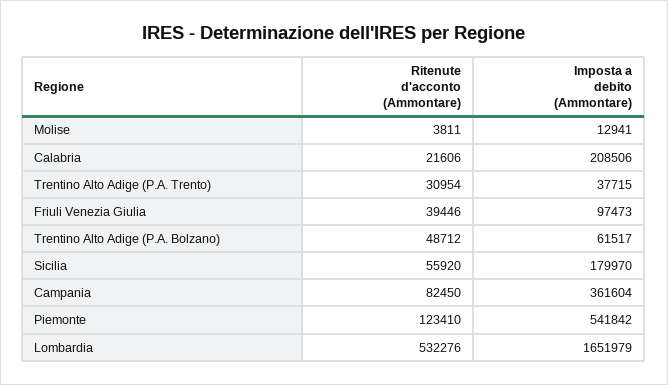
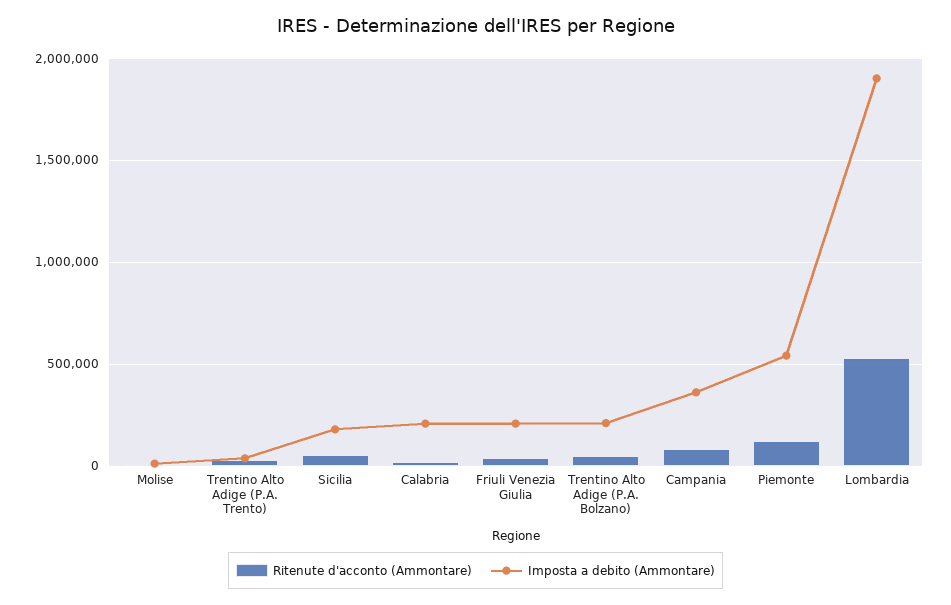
  {
    "Ritenute d'acconto (Ammontare)": {
      "Molise": 3811,
      "Calabria": 21606,
      "Trentino Alto Adige (P.A. Trento)": 30954,
      "Friuli Venezia Giulia": 39446,
      "Trentino Alto Adige (P.A. Bolzano)": 48712,
      "Sicilia": 55920,
      "Campania": 82450,
      "Piemonte": 123410,
      "Lombardia": 532276
    },
    "Imposta a debito (Ammontare)": {
      "Molise": 12941,
      "Calabria": 208506,
      "Trentino Alto Adige (P.A. Trento)": 37715,
-     "Friuli Venezia Giulia": 97473,
+     "Friuli Venezia Giulia": 200000,
-     "Trentino Alto Adige (P.A. Bolzano)": 61517,
+     "Trentino Alto Adige (P.A. Bolzano)": 200000,
      "Sicilia": 179970,
      "Campania": 361604,
      "Piemonte": 541842,
-     "Lombardia": 1651979
+     "Lombardia": 1900000
    }
  }

